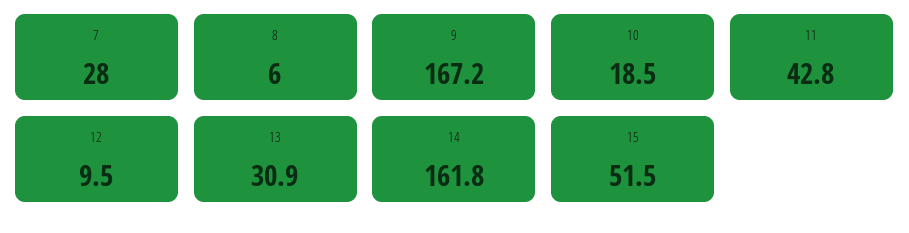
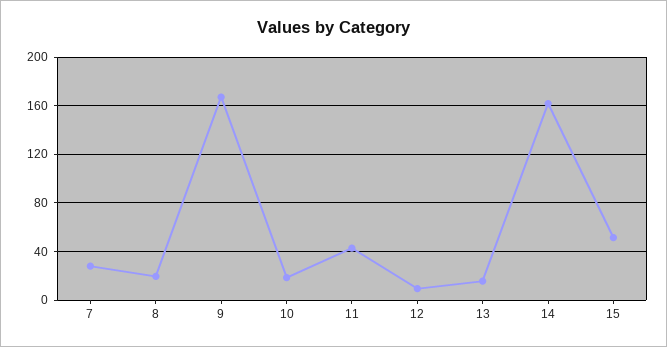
  {
    "7": 28,
-   "8": 6,
+   "8": 20,
    "9": 167.2,
    "10": 18.5,
    "11": 42.8,
    "12": 9.5,
-   "13": 30.9,
+   "13": 15,
    "14": 161.8,
    "15": 51.5
  }

